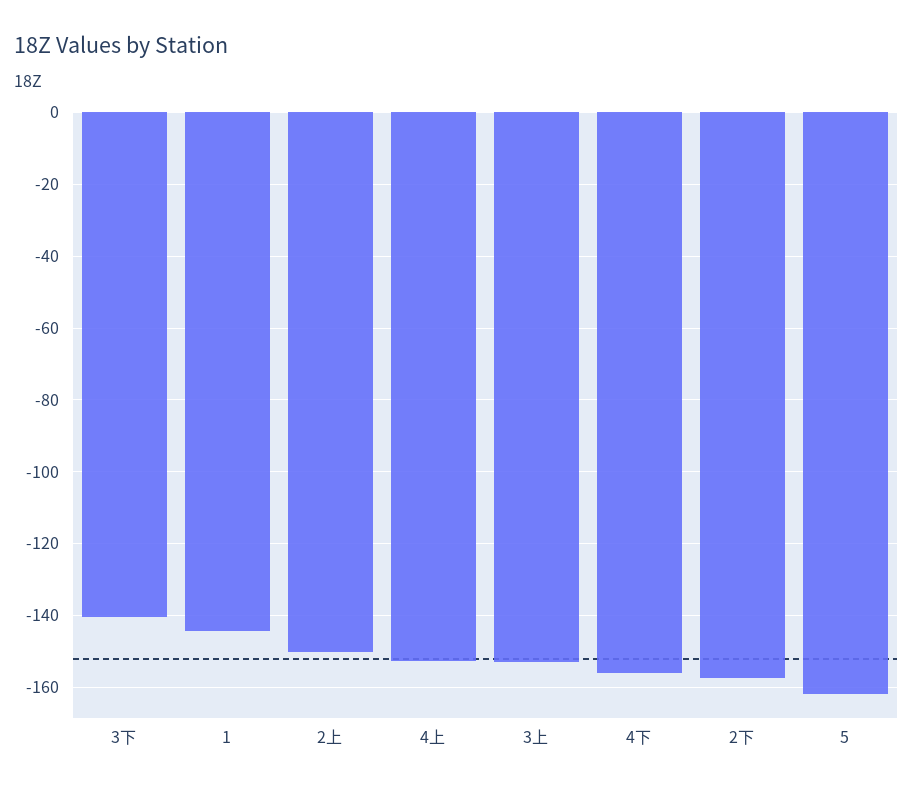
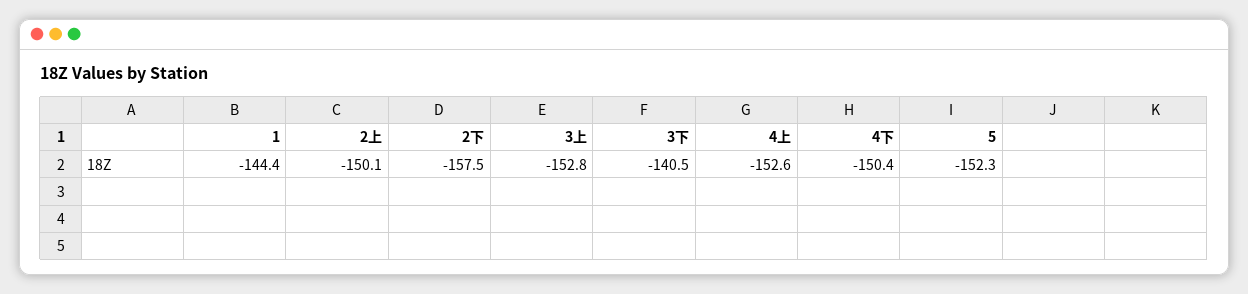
  {
    "3下": -140.5,
    "1": -144.4,
    "2上": -150.1,
    "4上": -152.6,
    "3上": -152.8,
-   "4下": -156,
+   "4下": -150.4,
    "2下": -157.5,
-   "5": -162
+   "5": -152.3
  }

